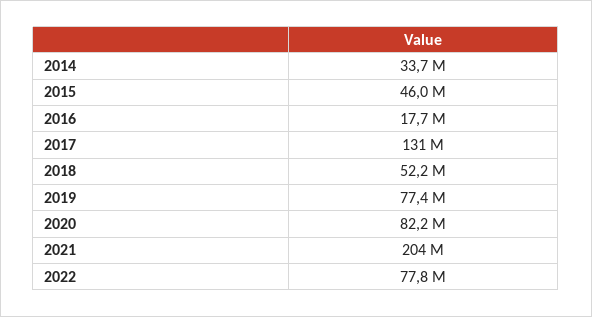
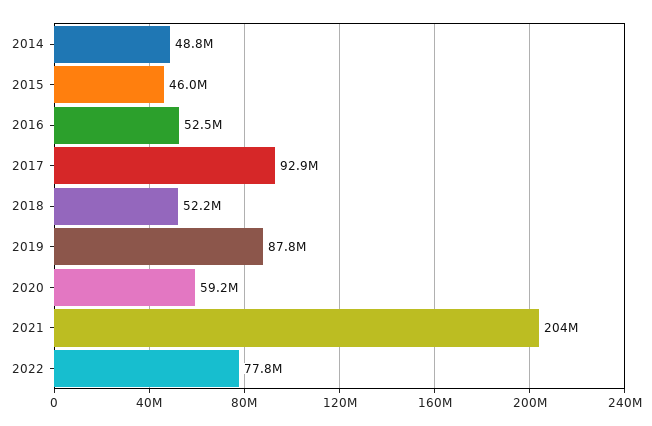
  {
-   "2014": 33700000,
+   "2014": 48800000,
    "2015": 46000000,
-   "2016": 17700000,
+   "2016": 52500000,
-   "2017": 131000000,
+   "2017": 92900000,
    "2018": 52200000,
-   "2019": 77400000,
+   "2019": 87800000,
-   "2020": 82200000,
+   "2020": 59200000,
    "2021": 204000000,
    "2022": 77800000
  }

